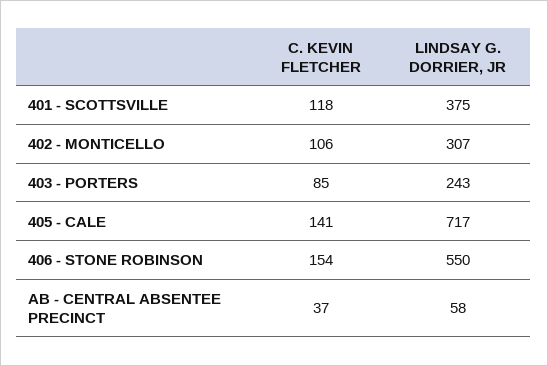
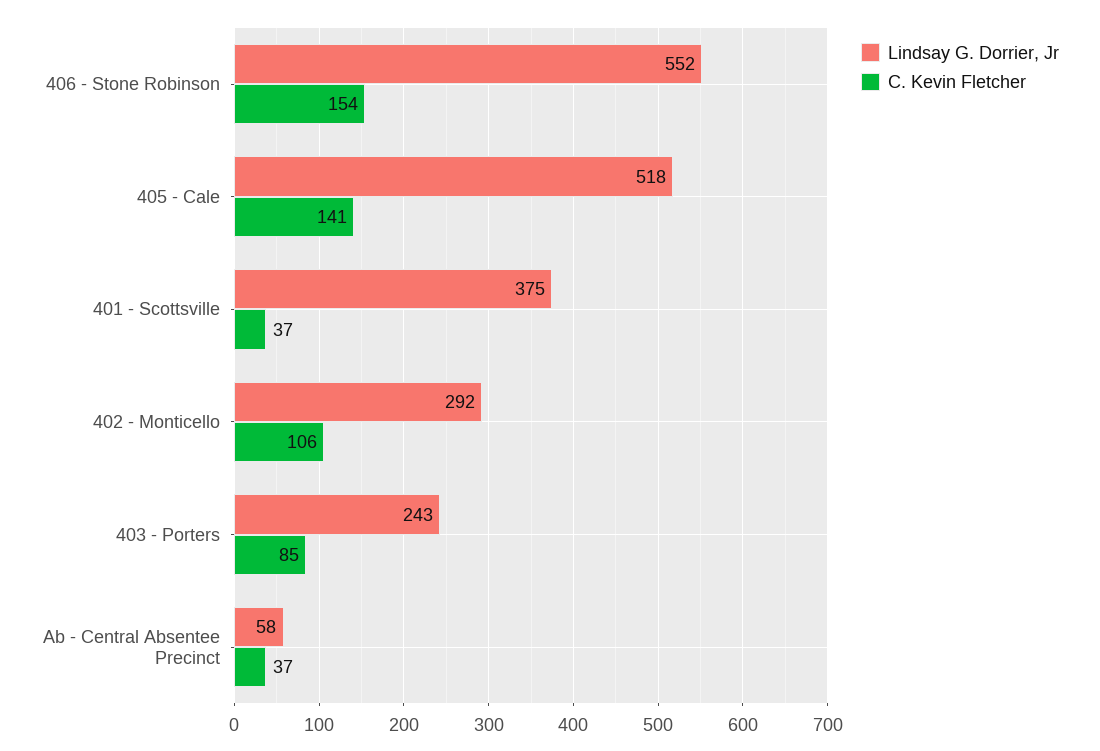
  {
    "C. KEVIN FLETCHER": {
-     "401 - SCOTTSVILLE": 118,
+     "401 - SCOTTSVILLE": 37,
      "402 - MONTICELLO": 106,
      "403 - PORTERS": 85,
      "405 - CALE": 141,
      "406 - STONE ROBINSON": 154,
      "AB - CENTRAL ABSENTEE PRECINCT": 37
    },
    "LINDSAY G. DORRIER, JR": {
      "401 - SCOTTSVILLE": 375,
-     "402 - MONTICELLO": 307,
+     "402 - MONTICELLO": 292,
      "403 - PORTERS": 243,
-     "405 - CALE": 717,
+     "405 - CALE": 518,
-     "406 - STONE ROBINSON": 550,
+     "406 - STONE ROBINSON": 552,
      "AB - CENTRAL ABSENTEE PRECINCT": 58
    }
  }

